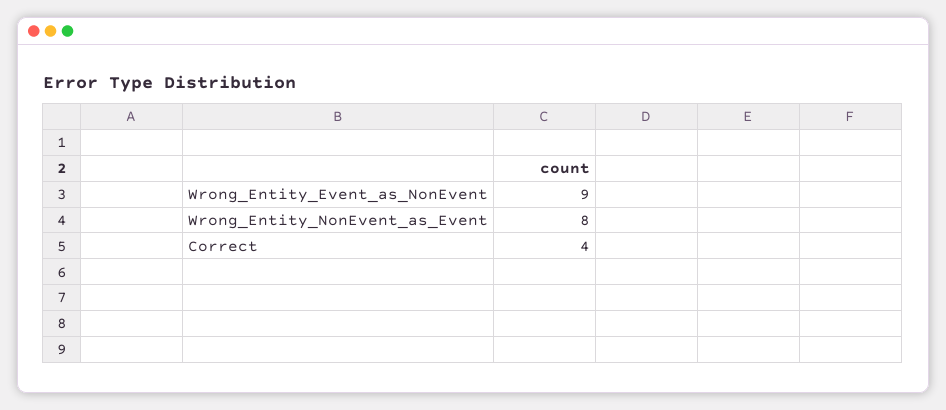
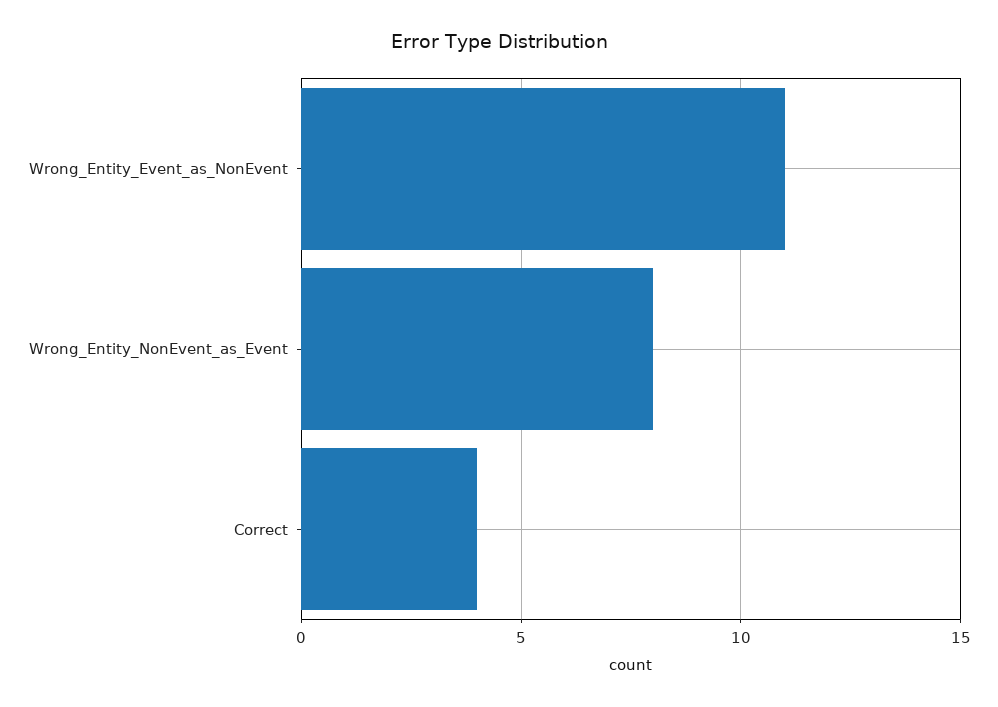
  {
-   "Wrong_Entity_Event_as_NonEvent": 9,
+   "Wrong_Entity_Event_as_NonEvent": 11,
    "Wrong_Entity_NonEvent_as_Event": 8,
    "Correct": 4
  }

